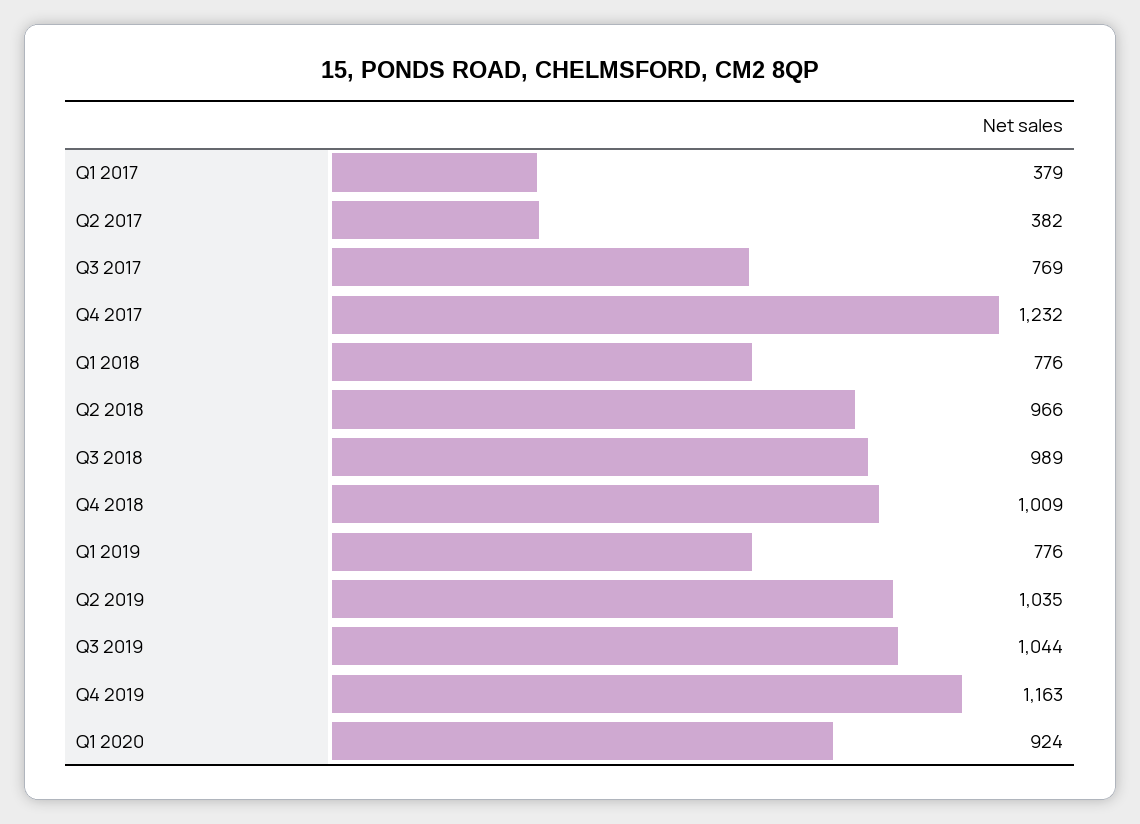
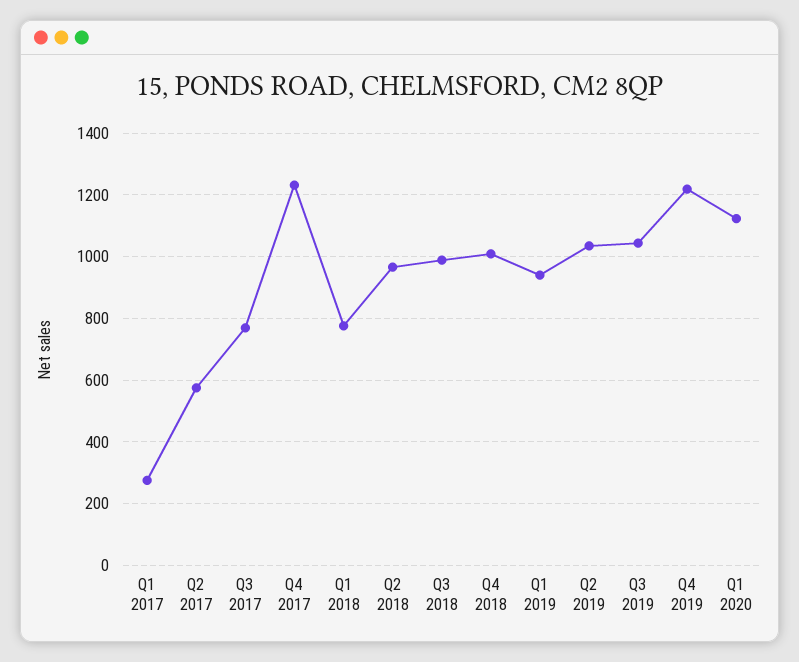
  {
-   "Q1 2017": 379,
+   "Q1 2017": 280,
-   "Q2 2017": 382,
+   "Q2 2017": 580,
    "Q3 2017": 769,
    "Q4 2017": 1232,
    "Q1 2018": 776,
    "Q2 2018": 966,
    "Q3 2018": 989,
    "Q4 2018": 1009,
-   "Q1 2019": 776,
+   "Q1 2019": 940,
    "Q2 2019": 1035,
    "Q3 2019": 1044,
-   "Q4 2019": 1163,
+   "Q4 2019": 1220,
-   "Q1 2020": 924
+   "Q1 2020": 1120
  }

